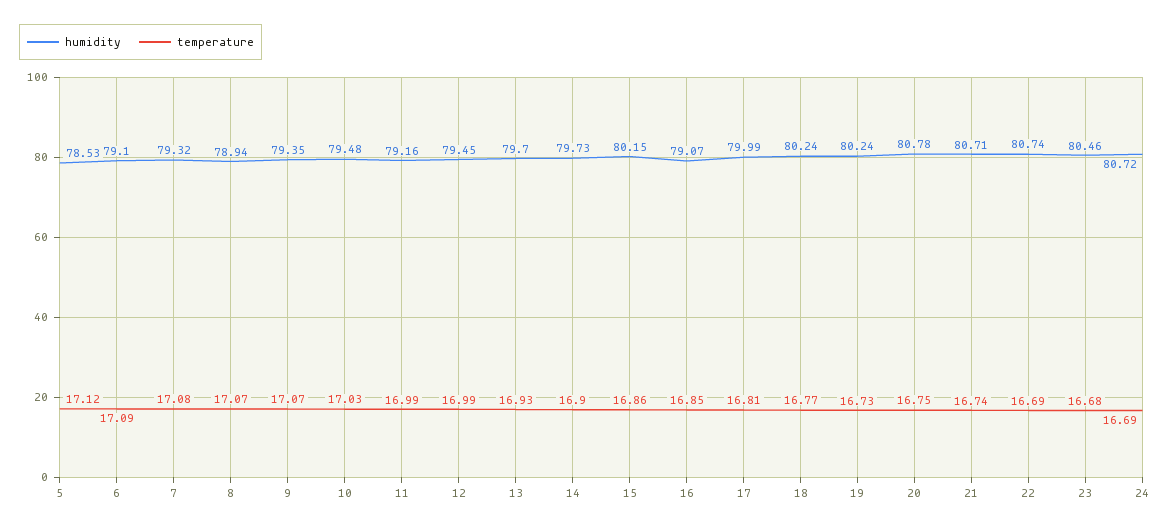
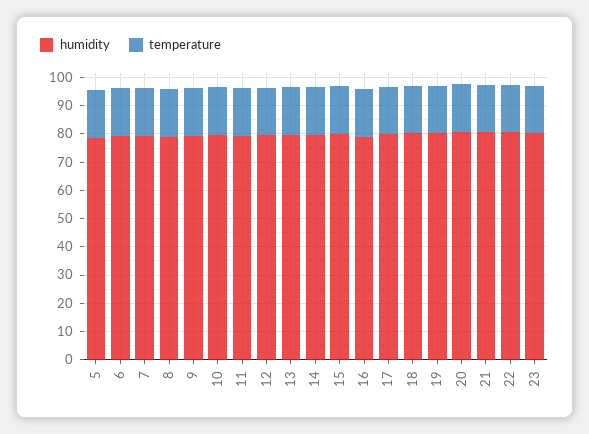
  {
    "humidity": {
      "5": 78.53,
      "6": 79.1,
      "7": 79.32,
      "8": 78.94,
      "9": 79.35,
      "10": 79.48,
      "11": 79.16,
      "12": 79.45,
      "13": 79.7,
      "14": 79.73,
      "15": 80.15,
      "16": 79.07,
      "17": 79.99,
      "18": 80.24,
      "19": 80.24,
      "20": 80.78,
      "21": 80.71,
      "22": 80.74,
-     "23": 80.46,
+     "23": 80.46
-     "24": 80.72
    },
    "temperature": {
      "5": 17.12,
      "6": 17.09,
      "7": 17.08,
      "8": 17.07,
      "9": 17.07,
      "10": 17.03,
      "11": 16.99,
      "12": 16.99,
      "13": 16.93,
      "14": 16.9,
      "15": 16.86,
      "16": 16.85,
      "17": 16.81,
      "18": 16.77,
      "19": 16.73,
      "20": 16.75,
      "21": 16.74,
      "22": 16.69,
-     "23": 16.68,
+     "23": 16.68
-     "24": 16.69
    }
  }

